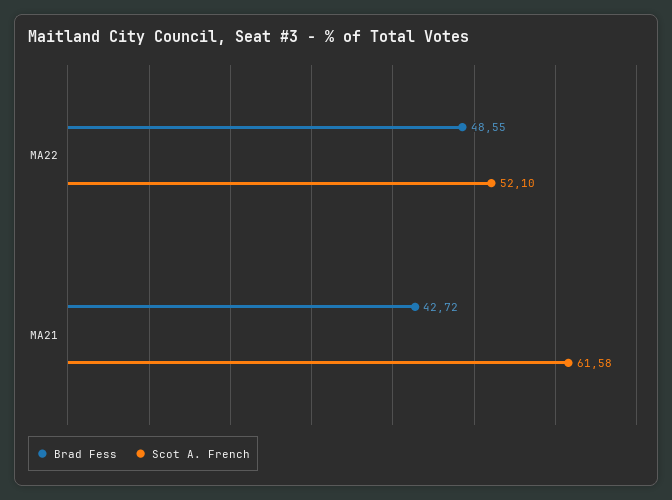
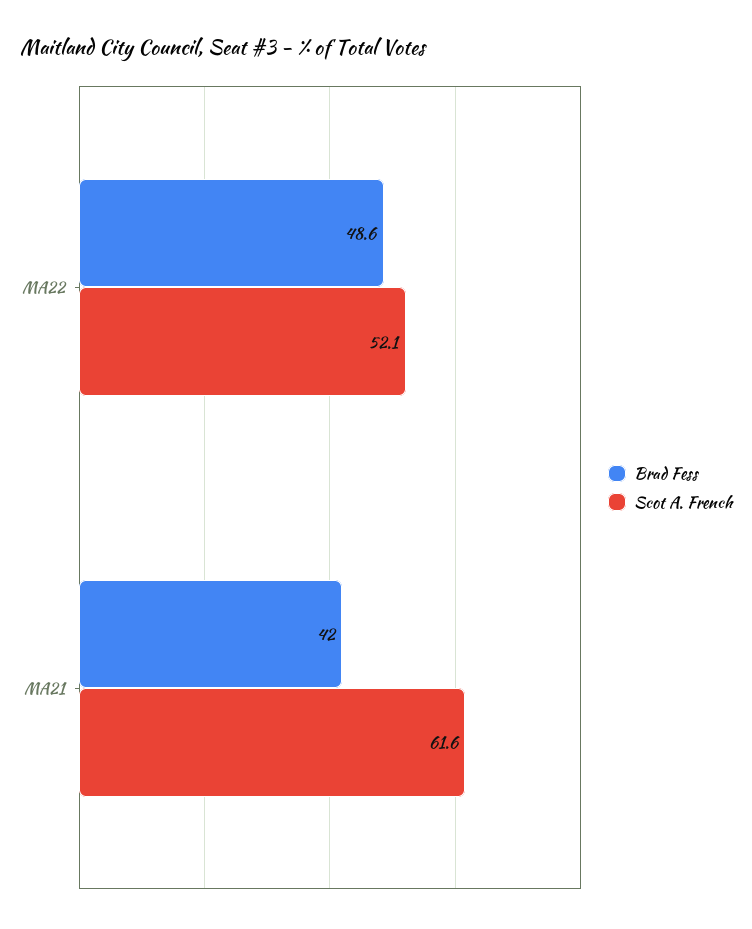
  {
    "Brad Fess": {
      "MA22": 48.55,
-     "MA21": 42.72
+     "MA21": 42
    },
    "Scot A. French": {
      "MA22": 52.1,
      "MA21": 61.58
    }
  }

